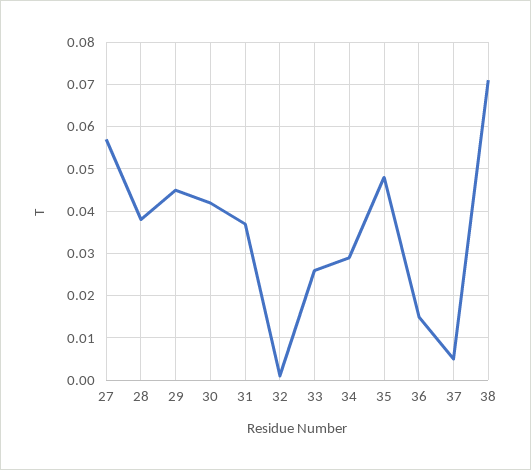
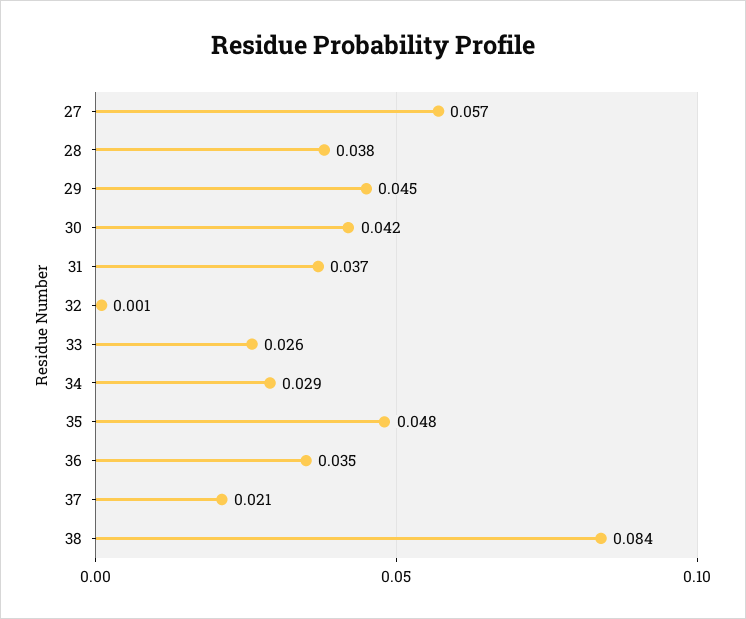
  {
    "27": 0.057,
    "28": 0.038,
    "29": 0.045,
    "30": 0.042,
    "31": 0.037,
    "32": 0.001,
    "33": 0.026,
    "34": 0.029,
    "35": 0.048,
-   "36": 0.015,
+   "36": 0.035,
-   "37": 0.005,
+   "37": 0.021,
-   "38": 0.07
+   "38": 0.084
  }

